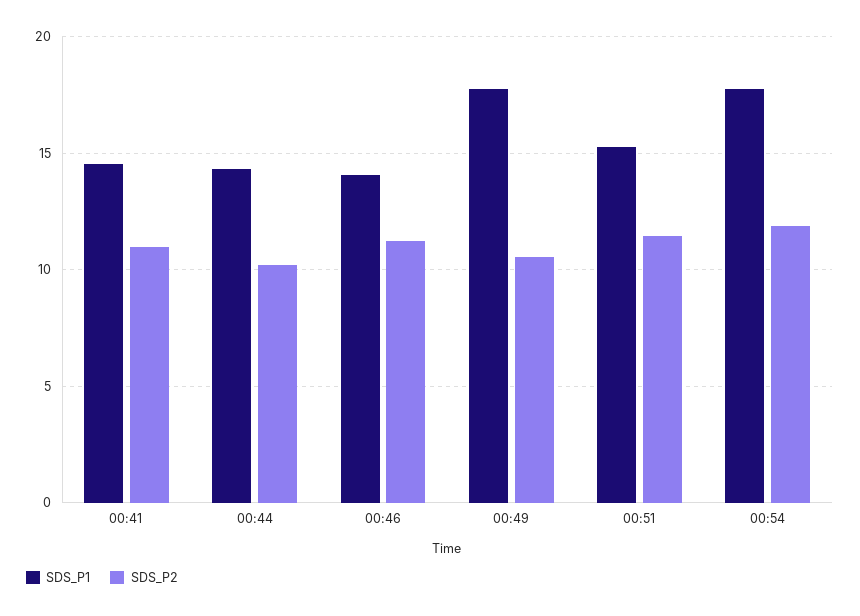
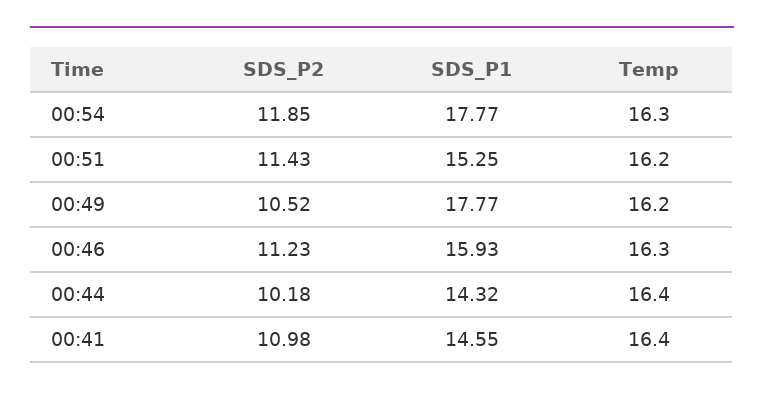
  {
    "SDS_P1": {
      "00:41": 14.55,
      "00:44": 14.32,
-     "00:46": 14,
+     "00:46": 15.93,
      "00:49": 17.77,
      "00:51": 15.25,
      "00:54": 17.77
    },
    "SDS_P2": {
      "00:41": 10.98,
      "00:44": 10.18,
      "00:46": 11.23,
      "00:49": 10.52,
      "00:51": 11.43,
      "00:54": 11.85
-   }
+   },
+   "Temp": {
+     "00:54": 16.3,
+     "00:51": 16.2,
+     "00:49": 16.2,
+     "00:46": 16.3,
+     "00:44": 16.4,
+     "00:41": 16.4
+   }
  }

